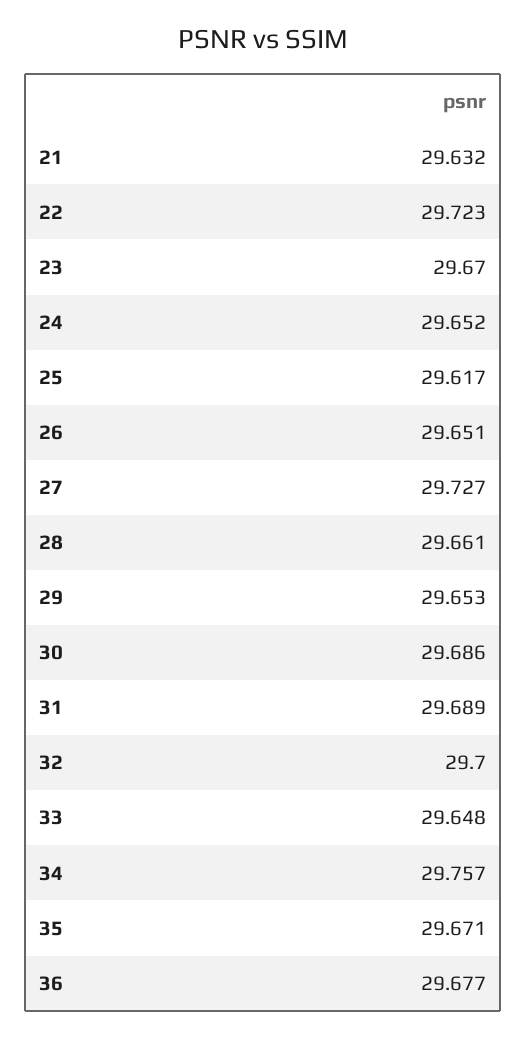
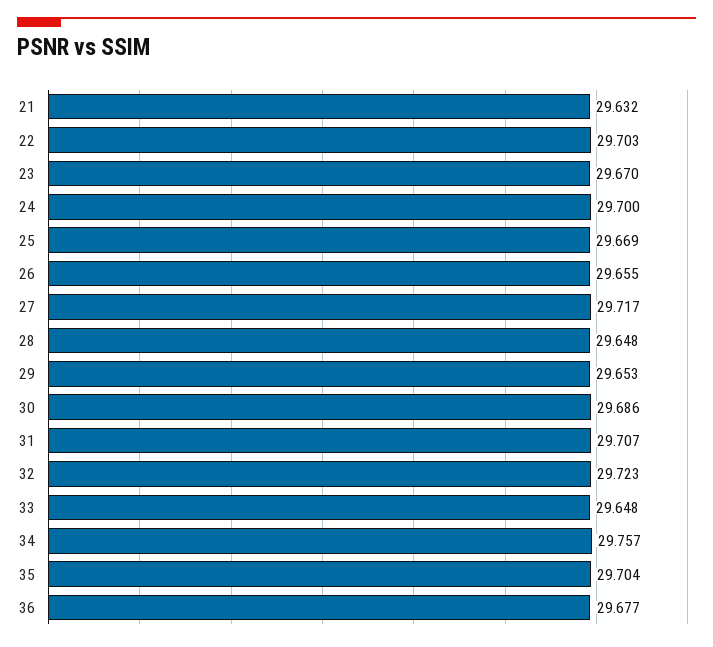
  {
    "21": 29.632,
-   "22": 29.723,
+   "22": 29.703,
    "23": 29.67,
-   "24": 29.652,
+   "24": 29.7,
-   "25": 29.617,
+   "25": 29.669,
-   "26": 29.651,
+   "26": 29.655,
-   "27": 29.727,
+   "27": 29.717,
-   "28": 29.661,
+   "28": 29.648,
    "29": 29.653,
    "30": 29.686,
-   "31": 29.689,
+   "31": 29.707,
-   "32": 29.7,
+   "32": 29.723,
    "33": 29.648,
    "34": 29.757,
-   "35": 29.671,
+   "35": 29.704,
    "36": 29.677
  }

